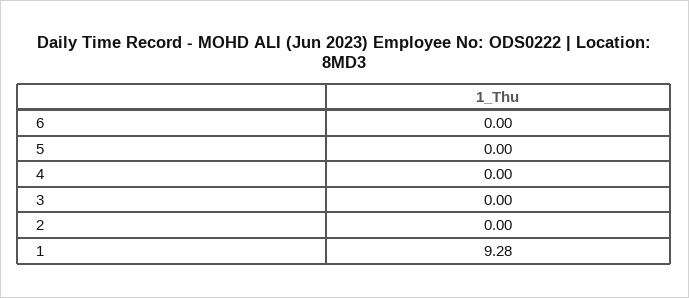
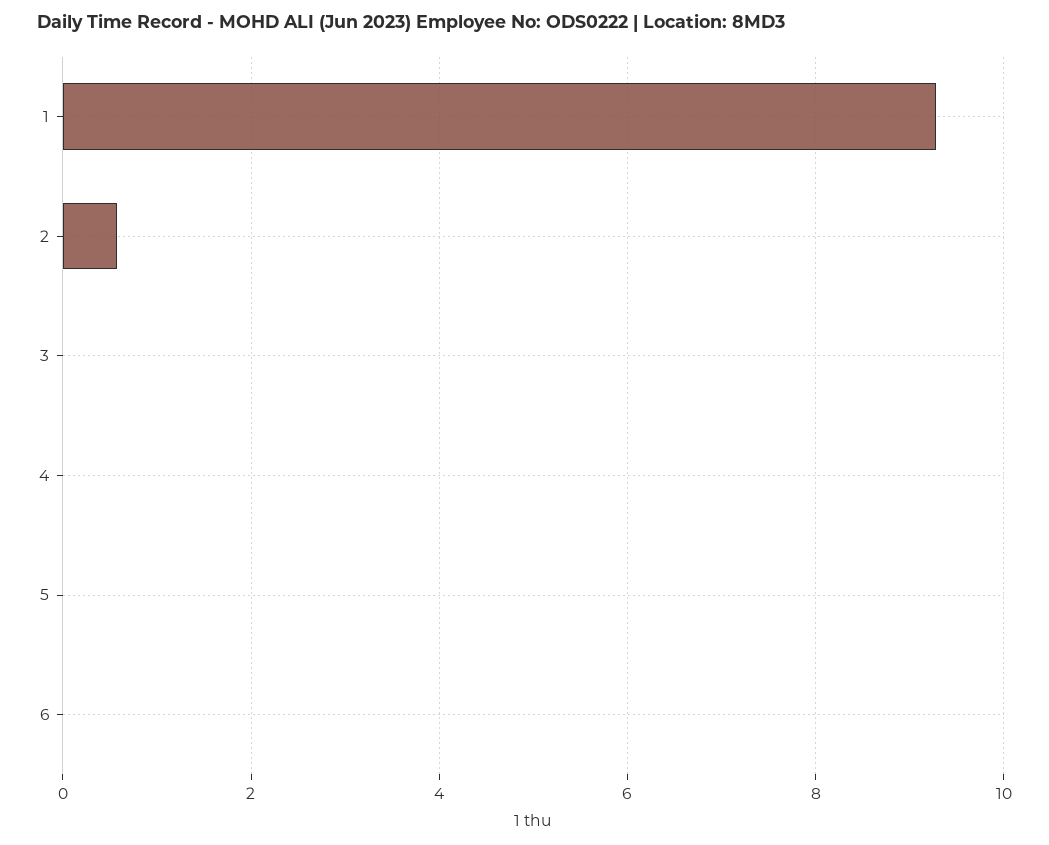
  {
    "6": 0,
    "5": 0,
    "4": 0,
    "3": 0,
-   "2": 0,
+   "2": 0.6,
    "1": 9.28
  }

